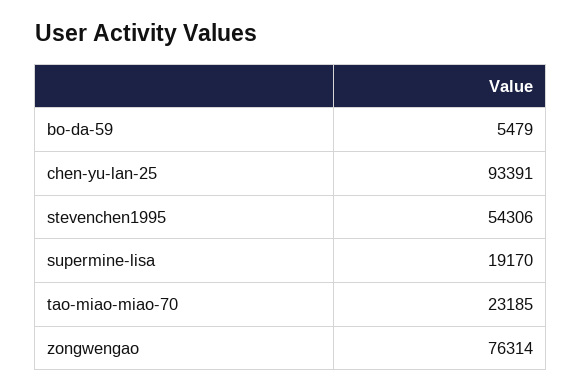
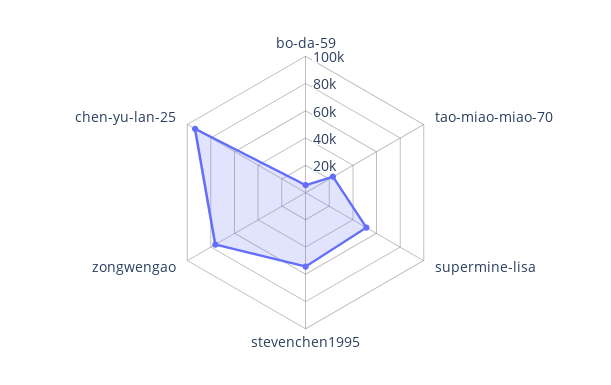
  {
    "bo-da-59": 5479,
    "chen-yu-lan-25": 93391,
    "stevenchen1995": 54306,
-   "supermine-lisa": 19170,
+   "supermine-lisa": 50000,
    "tao-miao-miao-70": 23185,
    "zongwengao": 76314
  }

